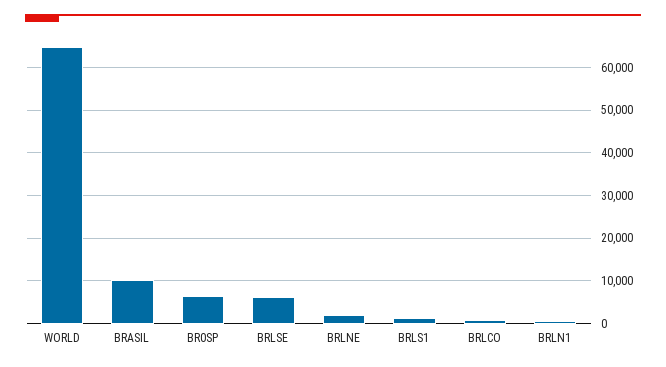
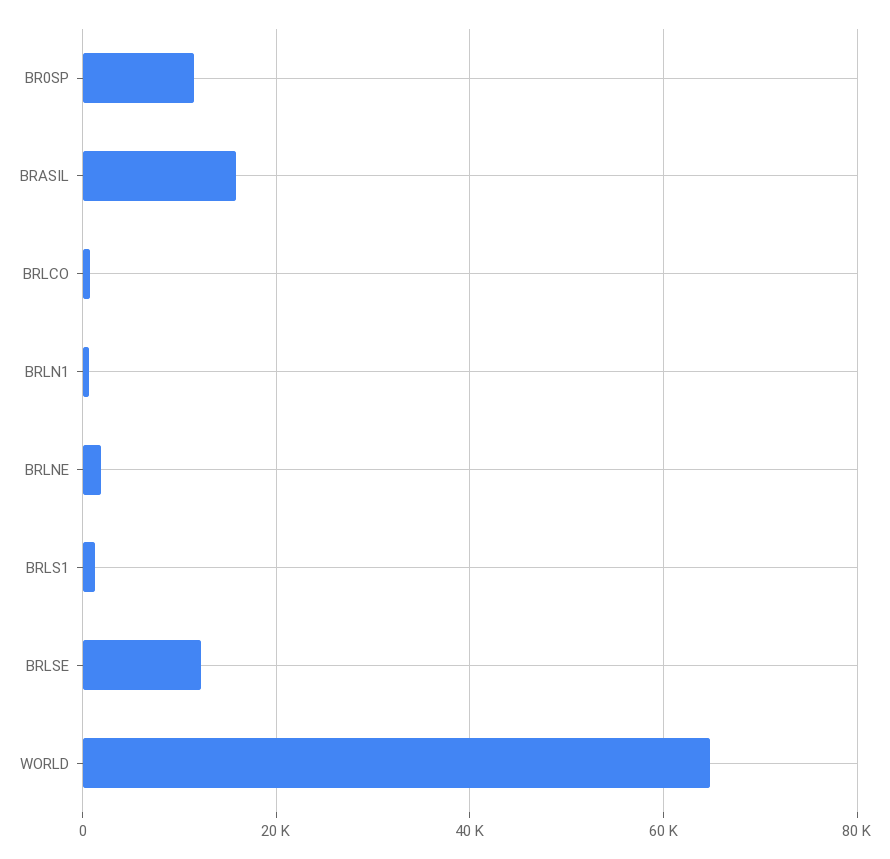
  {
    "WORLD": 64000,
-   "BRASIL": 10000,
+   "BRASIL": 16000,
-   "BR0SP": 6000,
+   "BR0SP": 12000,
-   "BRLSE": 6000,
+   "BRLSE": 12000,
    "BRLNE": 2000,
    "BRLS1": 2000,
    "BRLCO": 0,
    "BRLN1": 0
  }

